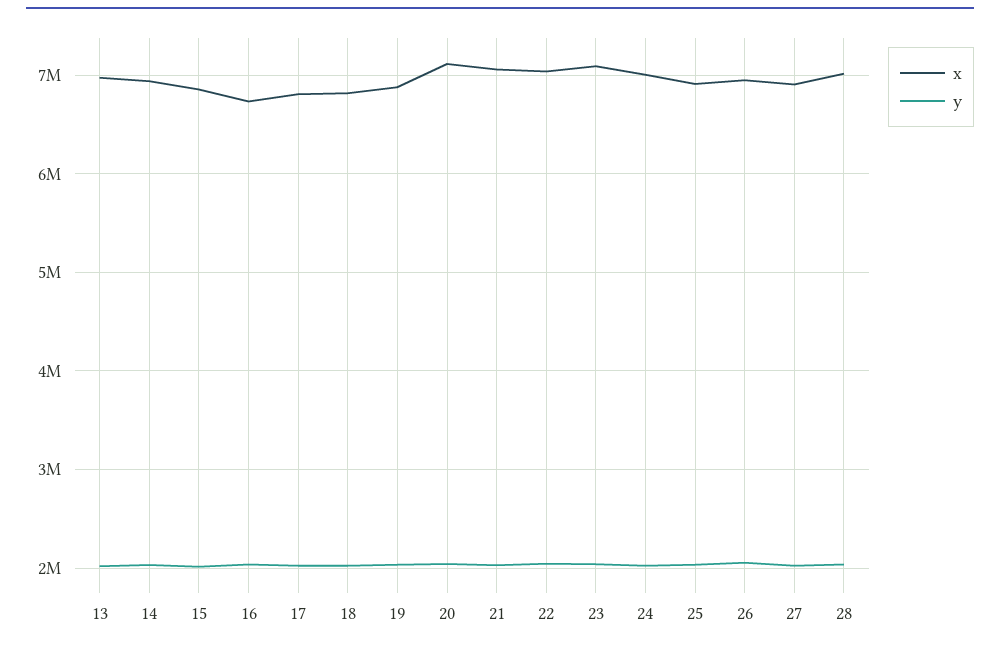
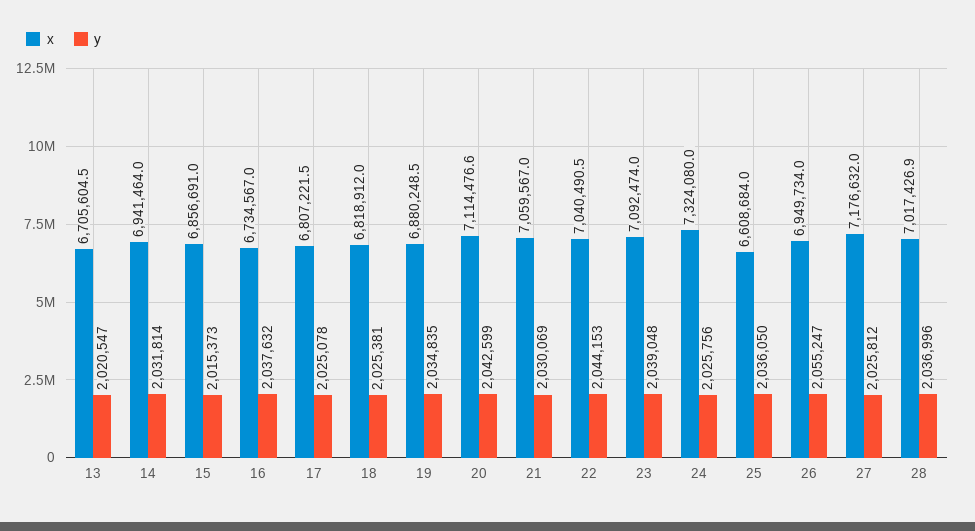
  {
    "x": {
-     "13": 7000000,
+     "13": 6705604.5,
      "14": 6941464,
      "15": 6856691,
      "16": 6734567,
      "17": 6807221.5,
      "18": 6818912,
      "19": 6880248.5,
      "20": 7114476.6,
      "21": 7059567,
      "22": 7040490.5,
      "23": 7092474,
-     "24": 7000000,
+     "24": 7324080,
-     "25": 6900000,
+     "25": 6608684,
      "26": 6949734,
-     "27": 6900000,
+     "27": 7176632,
      "28": 7017426.9
    },
    "y": {
      "13": 2020547,
      "14": 2031814,
      "15": 2015373,
      "16": 2037632,
      "17": 2025078,
      "18": 2025381,
      "19": 2034835,
      "20": 2042599,
      "21": 2030069,
      "22": 2044153,
      "23": 2039048,
      "24": 2025756,
      "25": 2036050,
      "26": 2055247,
      "27": 2025812,
      "28": 2036996
    }
  }

